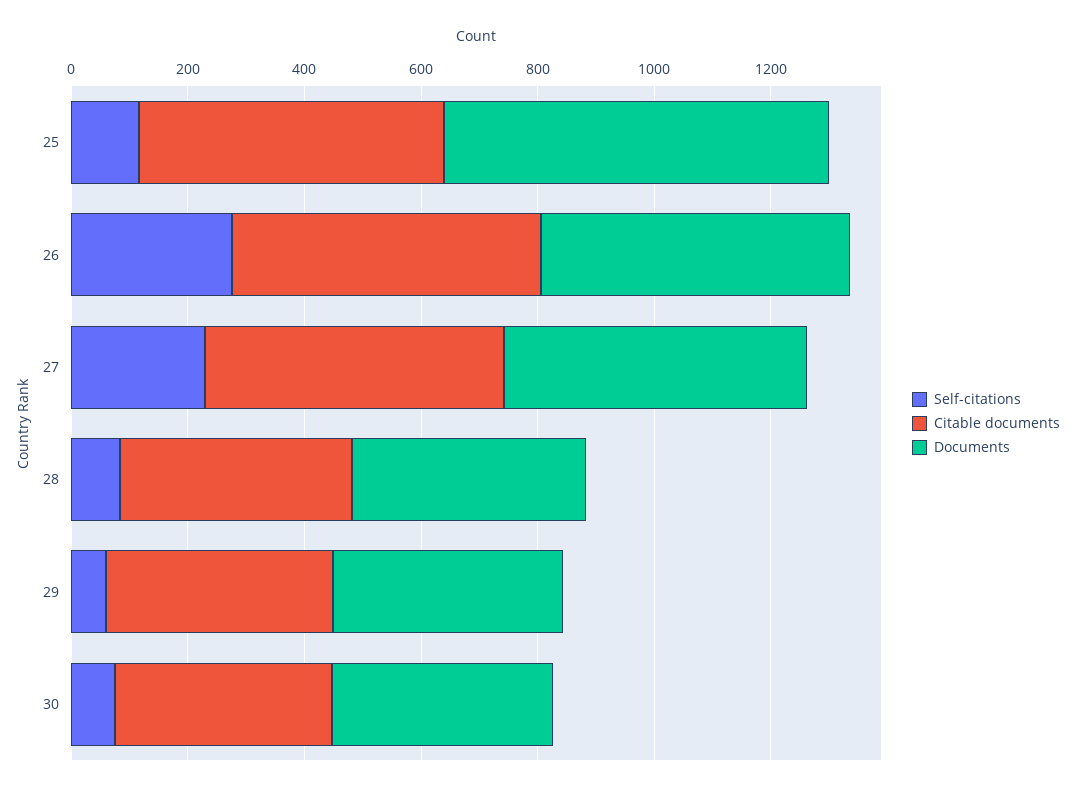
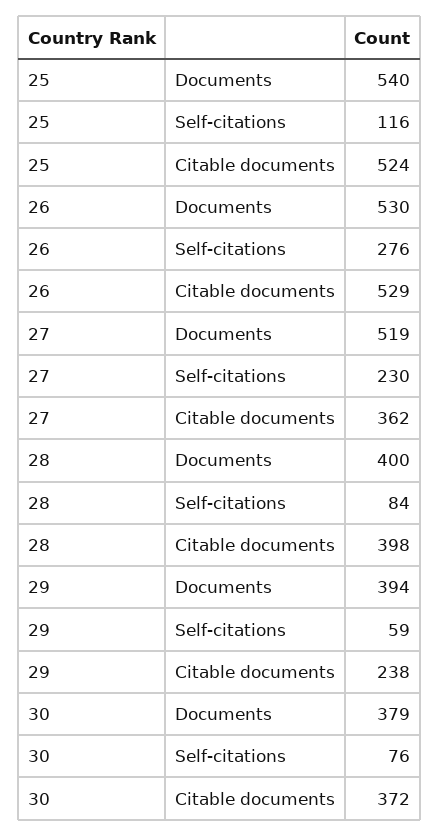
  {
    "Self-citations": {
      "25": 116,
      "26": 276,
      "27": 230,
      "28": 84,
      "29": 59,
      "30": 76
    },
    "Citable documents": {
      "25": 524,
      "26": 529,
-     "27": 500,
+     "27": 362,
      "28": 398,
-     "29": 400,
+     "29": 238,
      "30": 372
    },
    "Documents": {
-     "25": 650,
+     "25": 540,
      "26": 530,
      "27": 519,
      "28": 400,
      "29": 394,
      "30": 379
    }
  }

